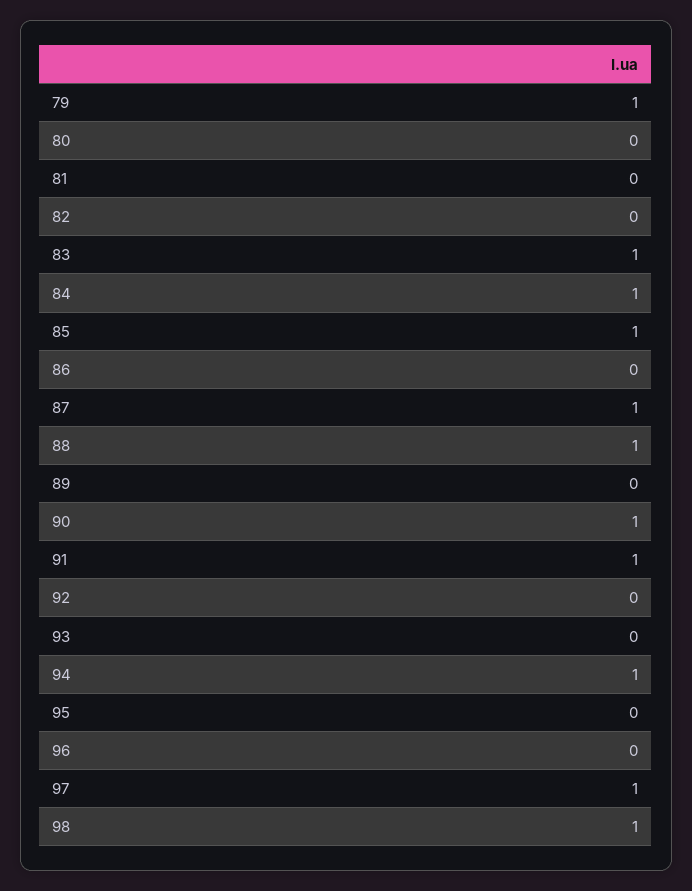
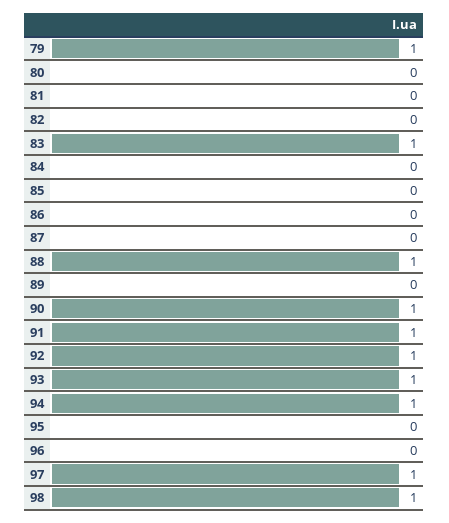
  {
    "79": 1,
    "80": 0,
    "81": 0,
    "82": 0,
    "83": 1,
-   "84": 1,
+   "84": 0,
-   "85": 1,
+   "85": 0,
    "86": 0,
-   "87": 1,
+   "87": 0,
    "88": 1,
    "89": 0,
    "90": 1,
    "91": 1,
-   "92": 0,
+   "92": 1,
-   "93": 0,
+   "93": 1,
    "94": 1,
    "95": 0,
    "96": 0,
    "97": 1,
    "98": 1
  }

